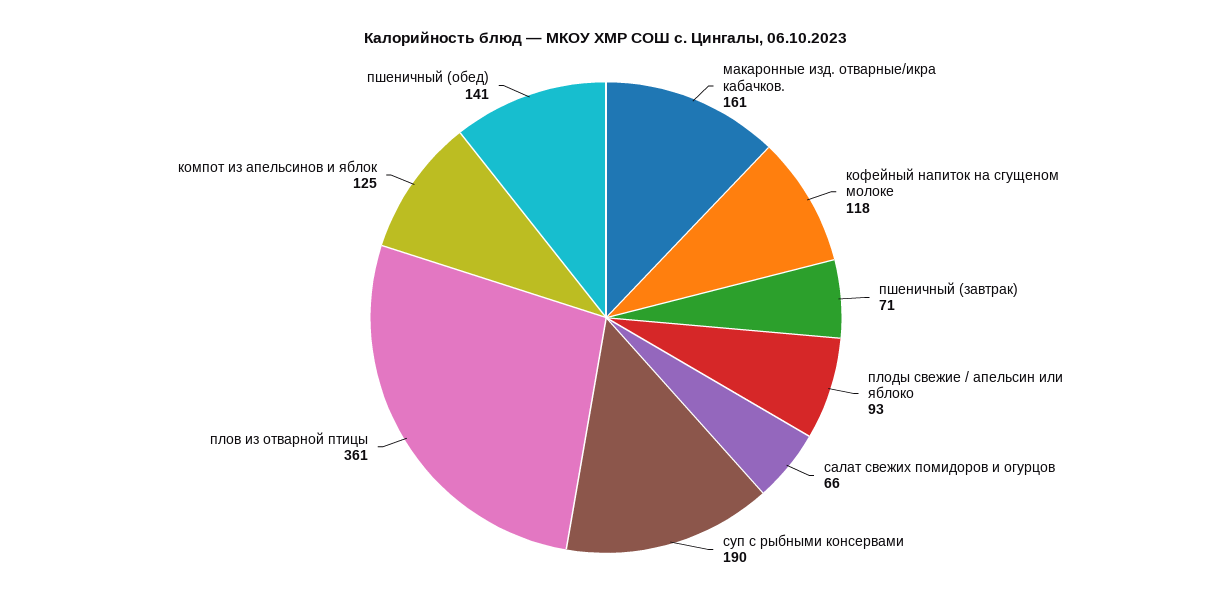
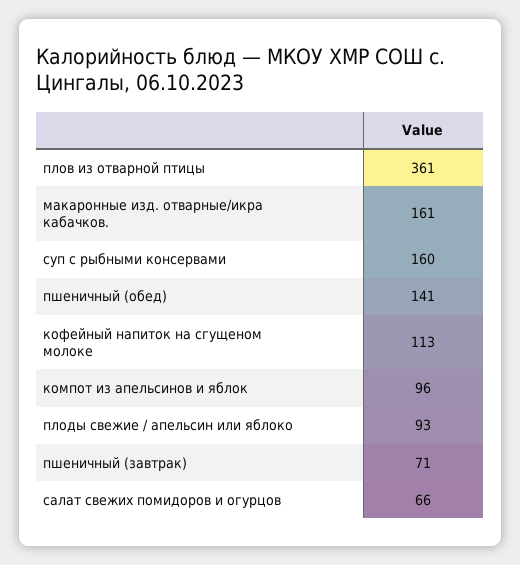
  {
    "макаронные изд. отварные/икра кабачков.": 161,
-   "кофейный напиток на сгущеном молоке": 118,
+   "кофейный напиток на сгущеном молоке": 113,
    "пшеничный (завтрак)": 71,
    "плоды свежие / апельсин или яблоко": 93,
    "салат свежих помидоров и огурцов": 66,
-   "суп с рыбными консервами": 190,
+   "суп с рыбными консервами": 160,
    "плов из отварной птицы": 361,
-   "компот из апельсинов и яблок": 125,
+   "компот из апельсинов и яблок": 96,
    "пшеничный (обед)": 141
  }

